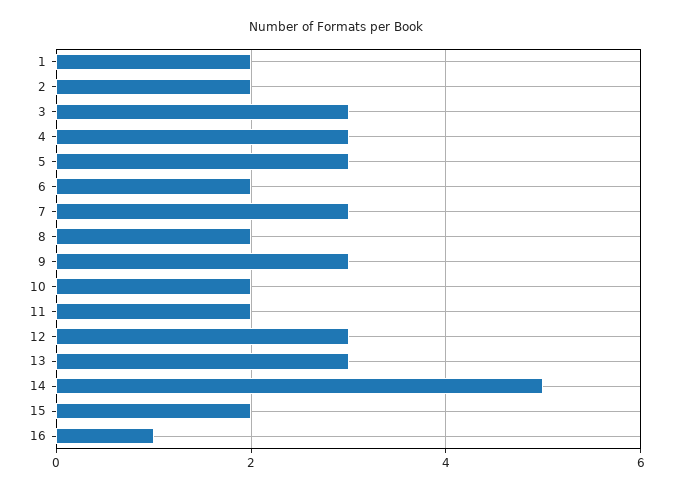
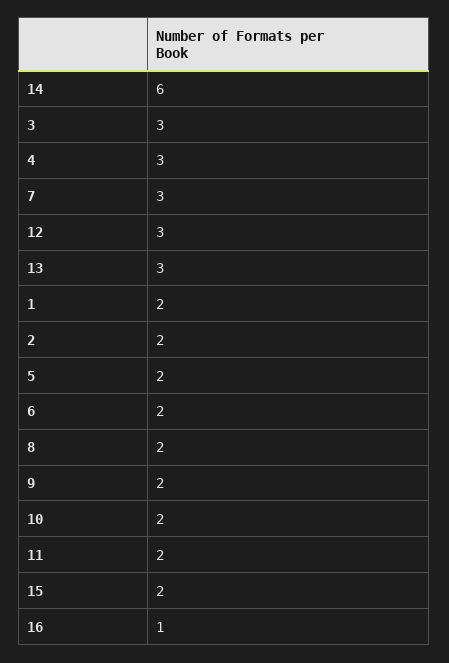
  {
    "1": 2,
    "2": 2,
    "3": 3,
    "4": 3,
-   "5": 3,
+   "5": 2,
    "6": 2,
    "7": 3,
    "8": 2,
-   "9": 3,
+   "9": 2,
    "10": 2,
    "11": 2,
    "12": 3,
    "13": 3,
-   "14": 5,
+   "14": 6,
    "15": 2,
    "16": 1
  }

